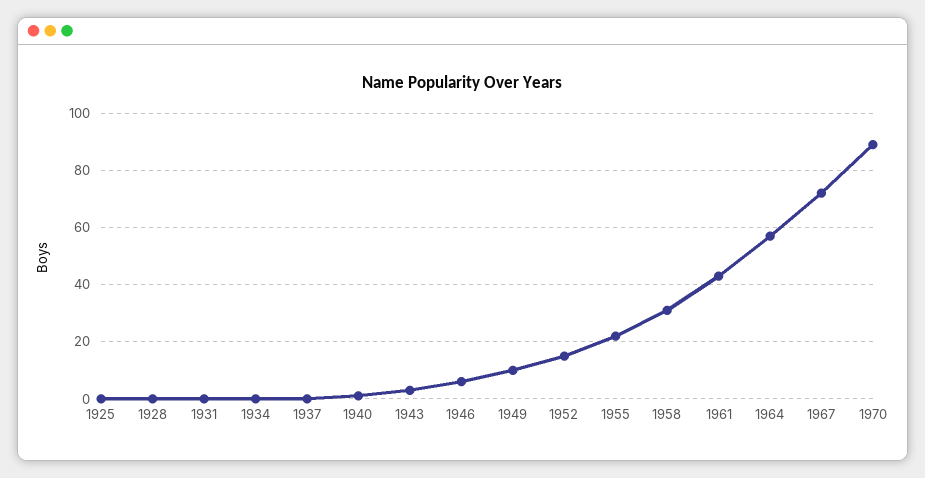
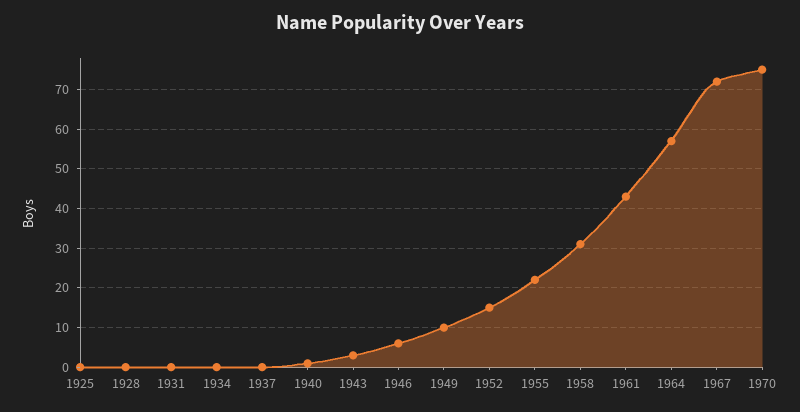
  {
    "1925": 0,
    "1928": 0,
    "1931": 0,
    "1934": 0,
    "1937": 0,
    "1940": 0,
    "1943": 5,
    "1946": 5,
    "1949": 10,
    "1952": 15,
    "1955": 20,
    "1958": 30,
    "1961": 45,
    "1964": 55,
    "1967": 70,
-   "1970": 90
+   "1970": 75
  }

